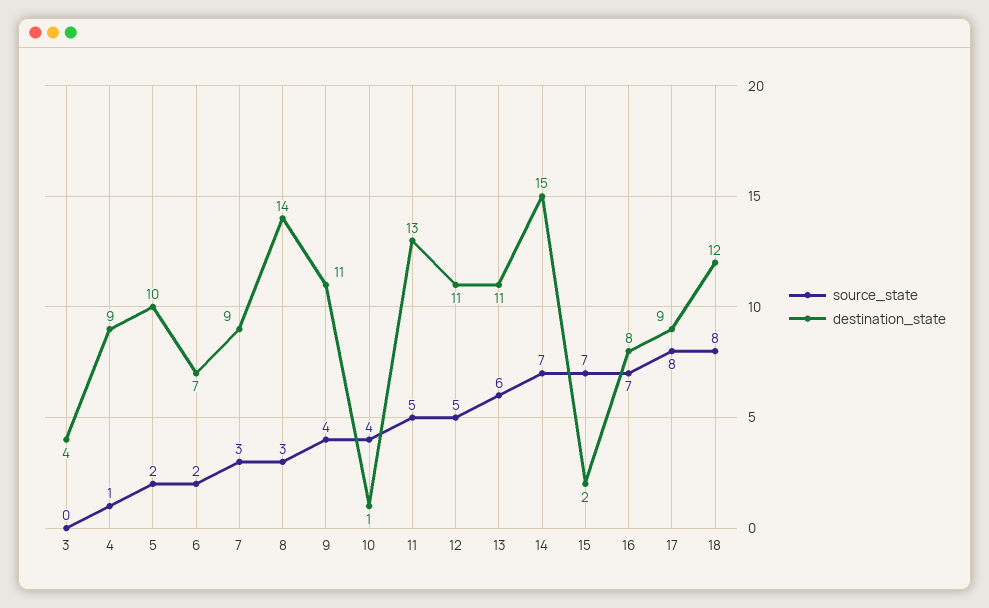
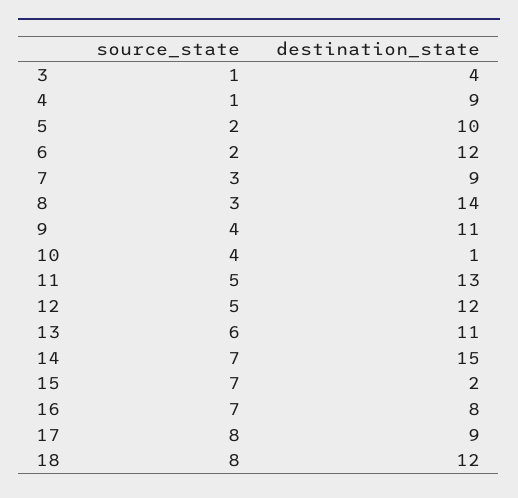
  {
    "source_state": {
-     "3": 0,
+     "3": 1,
      "4": 1,
      "5": 2,
      "6": 2,
      "7": 3,
      "8": 3,
      "9": 4,
      "10": 4,
      "11": 5,
      "12": 5,
      "13": 6,
      "14": 7,
      "15": 7,
      "16": 7,
      "17": 8,
      "18": 8
    },
    "destination_state": {
      "3": 4,
      "4": 9,
      "5": 10,
-     "6": 7,
+     "6": 12,
      "7": 9,
      "8": 14,
      "9": 11,
      "10": 1,
      "11": 13,
-     "12": 11,
+     "12": 12,
      "13": 11,
      "14": 15,
      "15": 2,
      "16": 8,
      "17": 9,
      "18": 12
    }
  }

